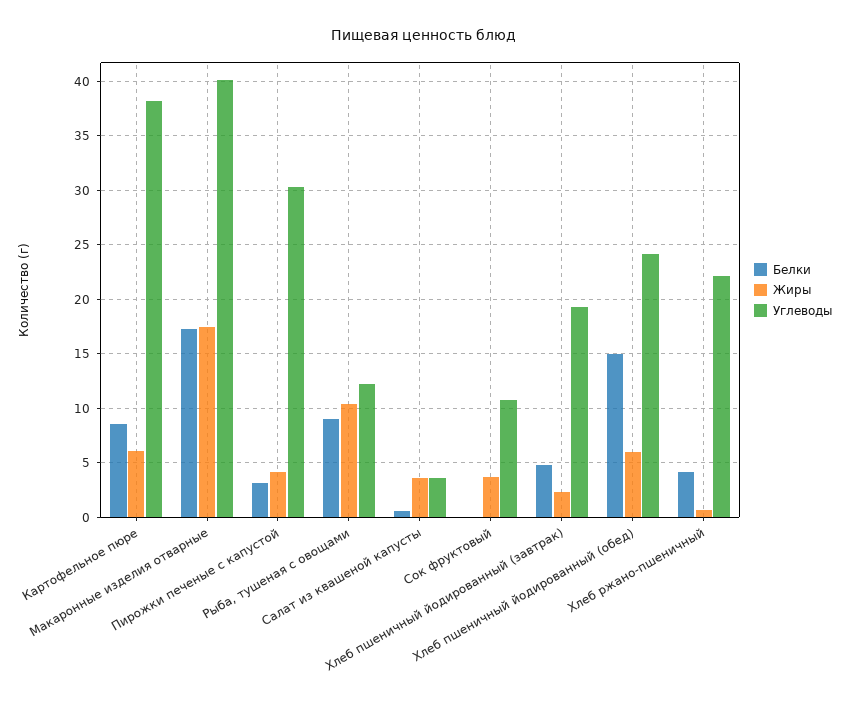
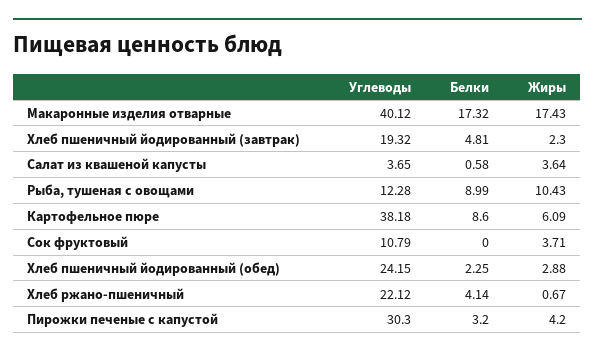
  {
    "Белки": {
      "Картофельное пюре": 8.6,
      "Макаронные изделия отварные": 17.32,
      "Пирожки печеные с капустой": 3.2,
      "Рыба, тушеная с овощами": 8.99,
      "Салат из квашеной капусты": 0.58,
      "Сок фруктовый": 0,
      "Хлеб пшеничный йодированный (завтрак)": 4.81,
-     "Хлеб пшеничный йодированный (обед)": 15,
+     "Хлеб пшеничный йодированный (обед)": 2.25,
      "Хлеб ржано-пшеничный": 4.14
    },
    "Жиры": {
      "Картофельное пюре": 6.09,
      "Макаронные изделия отварные": 17.43,
      "Пирожки печеные с капустой": 4.2,
      "Рыба, тушеная с овощами": 10.43,
      "Салат из квашеной капусты": 3.64,
      "Сок фруктовый": 3.71,
      "Хлеб пшеничный йодированный (завтрак)": 2.3,
-     "Хлеб пшеничный йодированный (обед)": 6,
+     "Хлеб пшеничный йодированный (обед)": 2.88,
      "Хлеб ржано-пшеничный": 0.67
    },
    "Углеводы": {
      "Картофельное пюре": 38.18,
      "Макаронные изделия отварные": 40.12,
      "Пирожки печеные с капустой": 30.3,
      "Рыба, тушеная с овощами": 12.28,
      "Салат из квашеной капусты": 3.65,
      "Сок фруктовый": 10.79,
      "Хлеб пшеничный йодированный (завтрак)": 19.32,
      "Хлеб пшеничный йодированный (обед)": 24.15,
      "Хлеб ржано-пшеничный": 22.12
    }
  }

